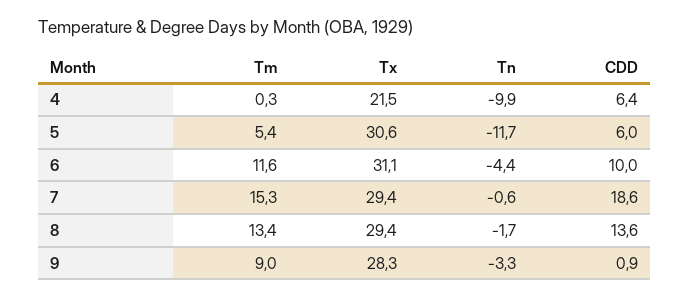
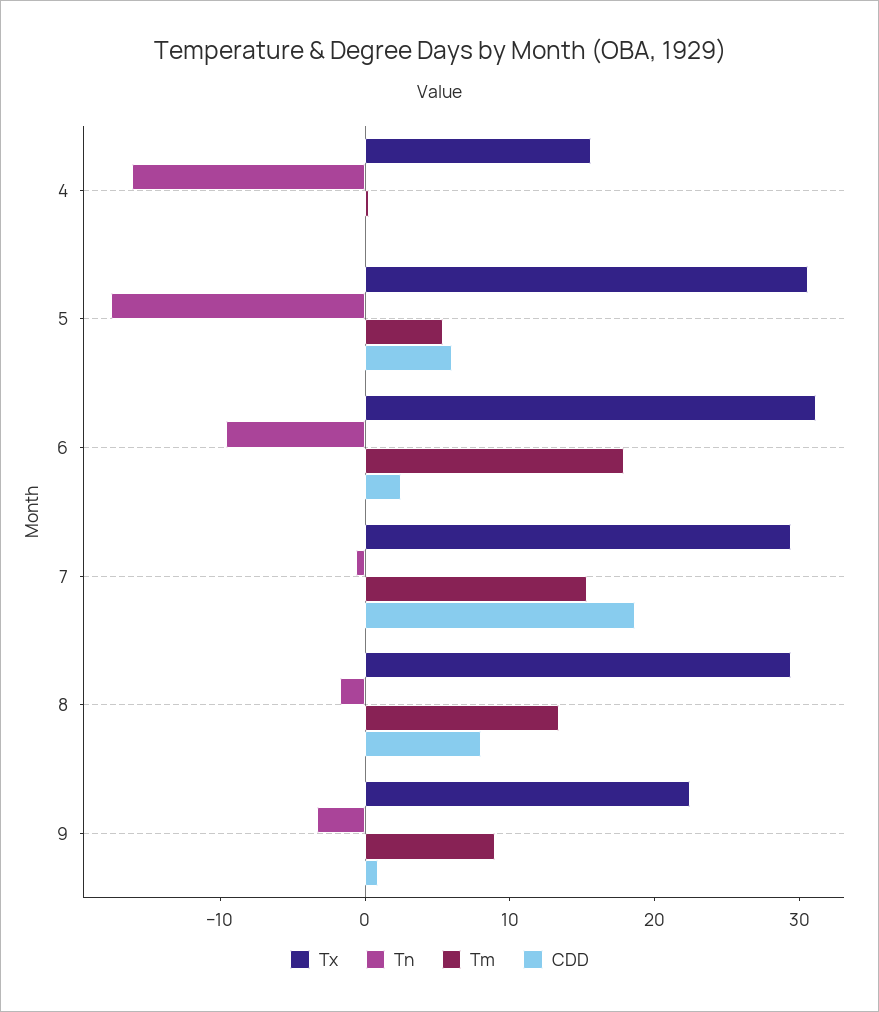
  {
    "Tm": {
      "4": 0.3,
      "5": 5.4,
-     "6": 11.6,
+     "6": 18,
      "7": 15.3,
      "8": 13.4,
      "9": 9
    },
    "Tx": {
-     "4": 21.5,
+     "4": 16,
      "5": 30.6,
      "6": 31.1,
      "7": 29.4,
      "8": 29.4,
-     "9": 28.3
+     "9": 22
    },
    "Tn": {
-     "4": -9.9,
+     "4": -16,
-     "5": -11.7,
+     "5": -18,
-     "6": -4.4,
+     "6": -10,
      "7": -0.6,
      "8": -1.7,
      "9": -3.3
    },
    "CDD": {
-     "4": 6.4,
+     "4": 0,
      "5": 6,
-     "6": 10,
+     "6": 2,
      "7": 18.6,
-     "8": 13.6,
+     "8": 8,
      "9": 0.9
    }
  }

